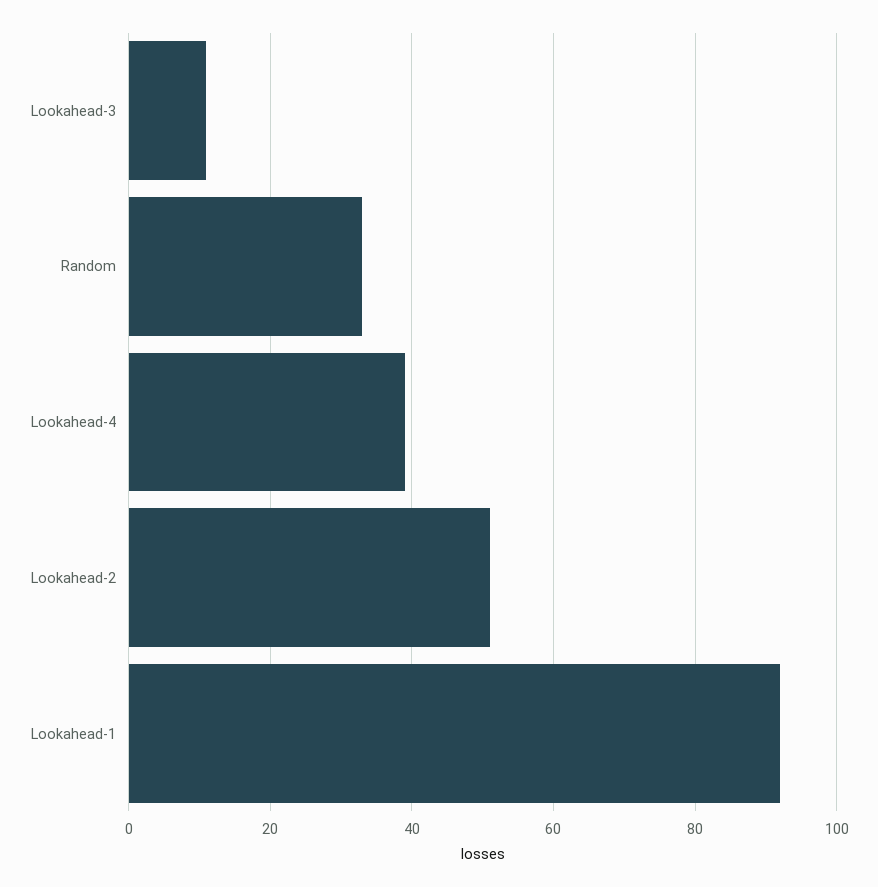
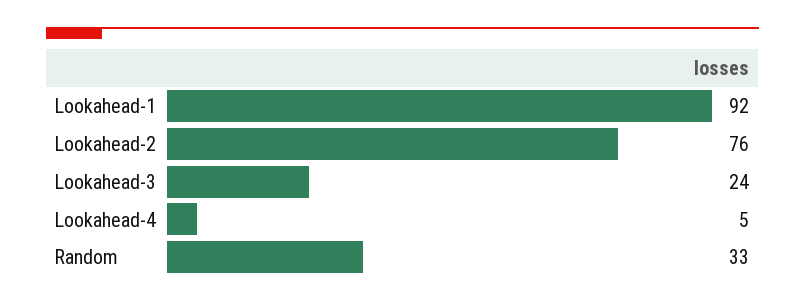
  {
-   "Lookahead-3": 10,
+   "Lookahead-3": 24,
    "Random": 33,
-   "Lookahead-4": 40,
+   "Lookahead-4": 5,
-   "Lookahead-2": 50,
+   "Lookahead-2": 76,
    "Lookahead-1": 92
  }

